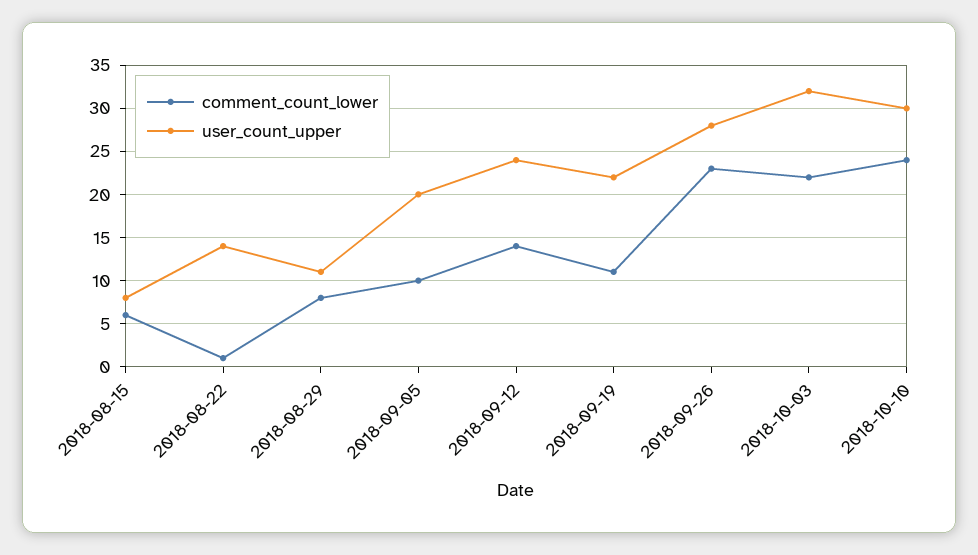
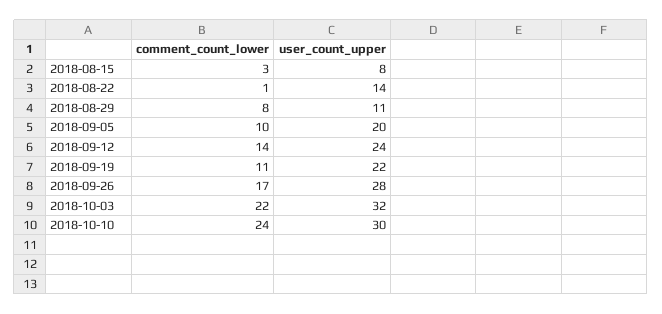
  {
    "comment_count_lower": {
-     "2018-08-15": 6,
+     "2018-08-15": 3,
      "2018-08-22": 1,
      "2018-08-29": 8,
      "2018-09-05": 10,
      "2018-09-12": 14,
      "2018-09-19": 11,
-     "2018-09-26": 23,
+     "2018-09-26": 17,
      "2018-10-03": 22,
      "2018-10-10": 24
    },
    "user_count_upper": {
      "2018-08-15": 8,
      "2018-08-22": 14,
      "2018-08-29": 11,
      "2018-09-05": 20,
      "2018-09-12": 24,
      "2018-09-19": 22,
      "2018-09-26": 28,
      "2018-10-03": 32,
      "2018-10-10": 30
    }
  }

